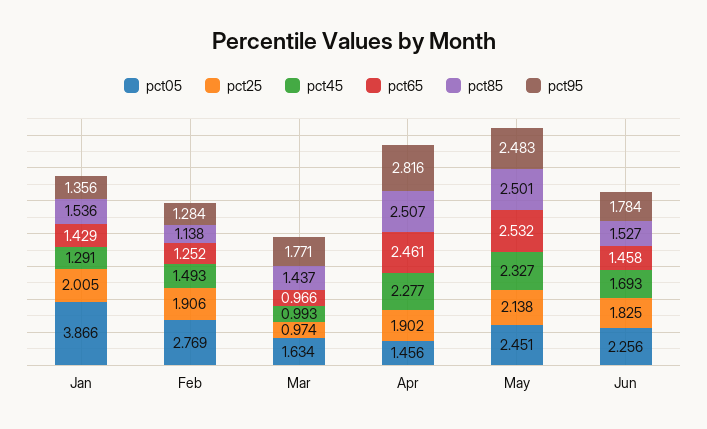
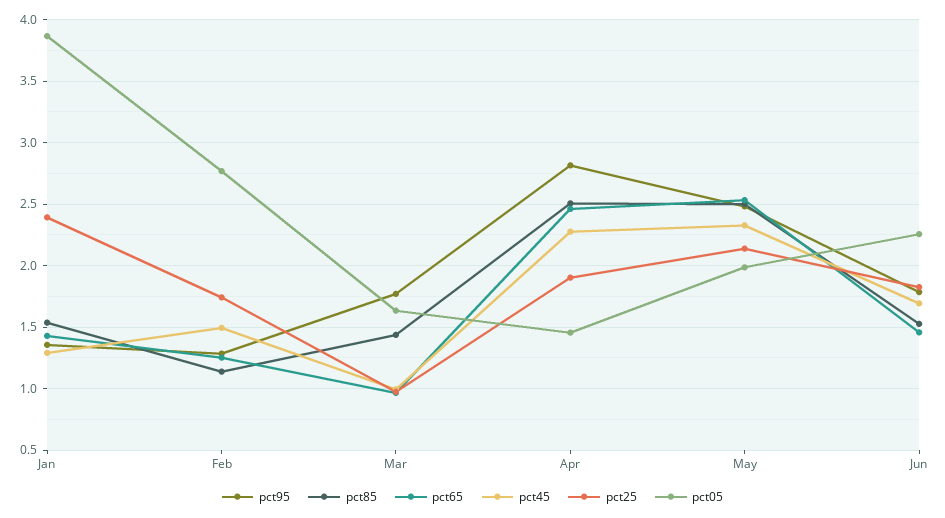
  {
    "pct05": {
      "Jan": 3.866,
      "Feb": 2.769,
      "Mar": 1.634,
      "Apr": 1.456,
-     "May": 2.451,
+     "May": 2,
      "Jun": 2.256
    },
    "pct25": {
-     "Jan": 2.005,
+     "Jan": 2.4,
-     "Feb": 1.906,
+     "Feb": 1.75,
      "Mar": 0.974,
      "Apr": 1.902,
      "May": 2.138,
      "Jun": 1.825
    },
    "pct45": {
      "Jan": 1.291,
      "Feb": 1.493,
      "Mar": 0.993,
      "Apr": 2.277,
      "May": 2.327,
      "Jun": 1.693
    },
    "pct65": {
      "Jan": 1.429,
      "Feb": 1.252,
      "Mar": 0.966,
      "Apr": 2.461,
      "May": 2.532,
      "Jun": 1.458
    },
    "pct85": {
      "Jan": 1.536,
      "Feb": 1.138,
      "Mar": 1.437,
      "Apr": 2.507,
      "May": 2.501,
      "Jun": 1.527
    },
    "pct95": {
      "Jan": 1.356,
      "Feb": 1.284,
      "Mar": 1.771,
      "Apr": 2.816,
      "May": 2.483,
      "Jun": 1.784
    }
  }

